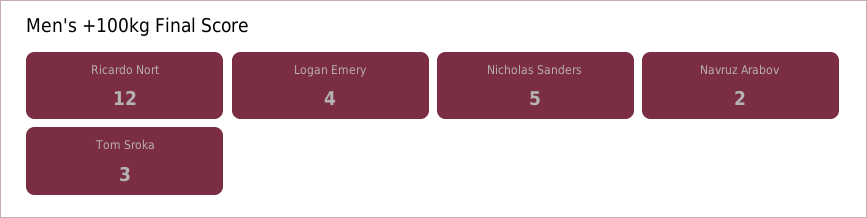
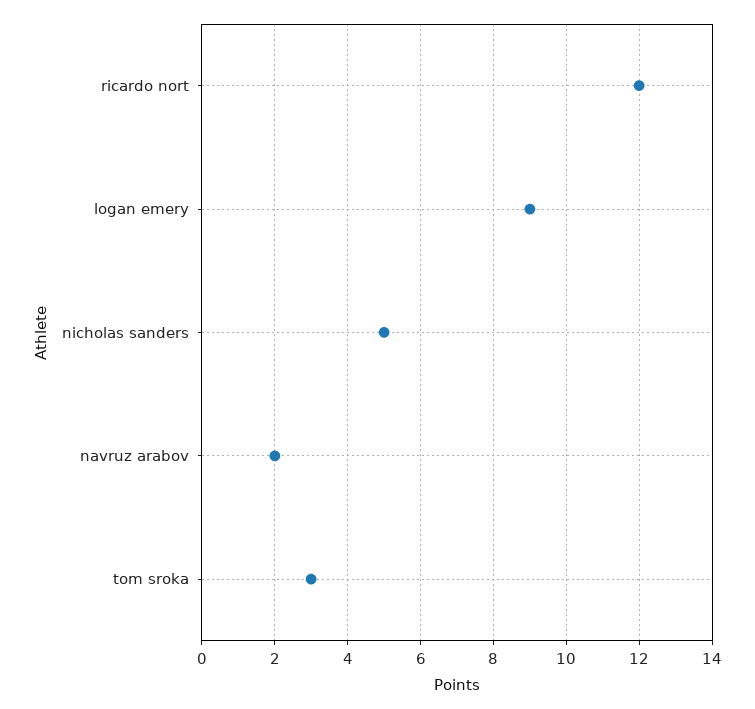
  {
    "Ricardo Nort": 12,
-   "Logan Emery": 4,
+   "Logan Emery": 9,
    "Nicholas Sanders": 5,
    "Navruz Arabov": 2,
    "Tom Sroka": 3
  }

